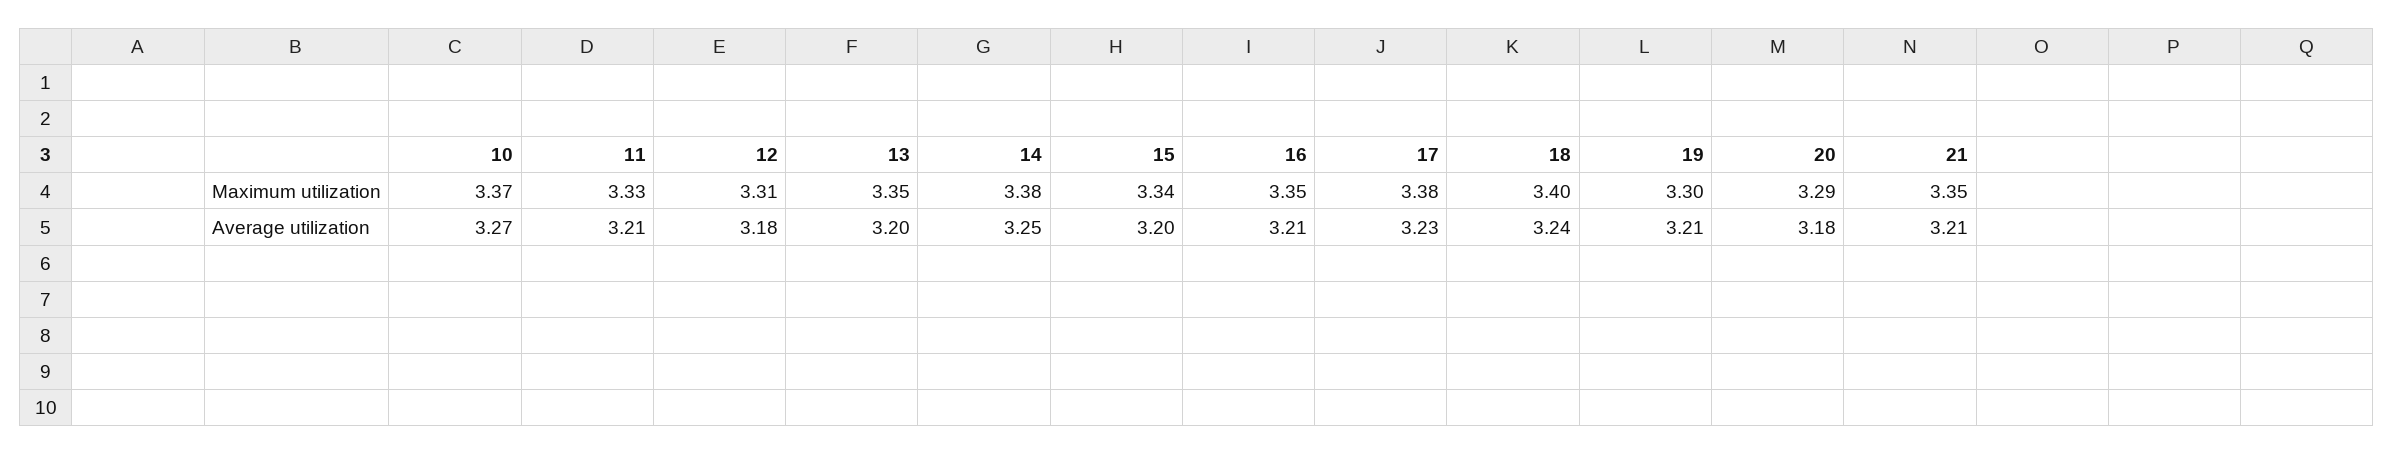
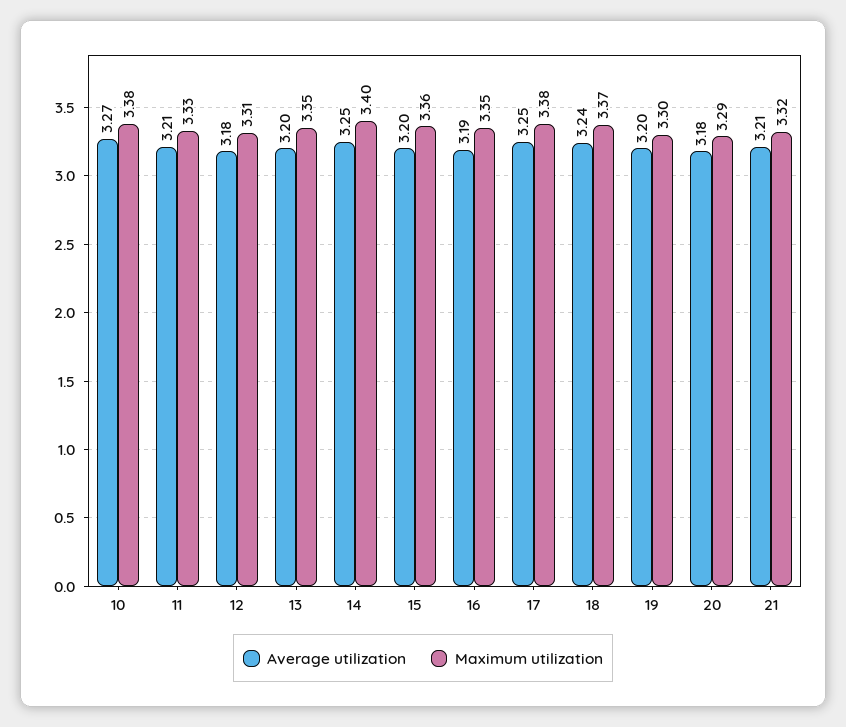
  {
    "Maximum utilization": {
-     "10": 3.37,
+     "10": 3.38,
      "11": 3.33,
      "12": 3.31,
      "13": 3.35,
-     "14": 3.38,
+     "14": 3.4,
-     "15": 3.34,
+     "15": 3.36,
      "16": 3.35,
      "17": 3.38,
-     "18": 3.4,
+     "18": 3.37,
      "19": 3.3,
      "20": 3.29,
-     "21": 3.35
+     "21": 3.32
    },
    "Average utilization": {
      "10": 3.27,
      "11": 3.21,
      "12": 3.18,
      "13": 3.2,
      "14": 3.25,
      "15": 3.2,
-     "16": 3.21,
+     "16": 3.19,
-     "17": 3.23,
+     "17": 3.25,
      "18": 3.24,
-     "19": 3.21,
+     "19": 3.2,
      "20": 3.18,
      "21": 3.21
    }
  }

